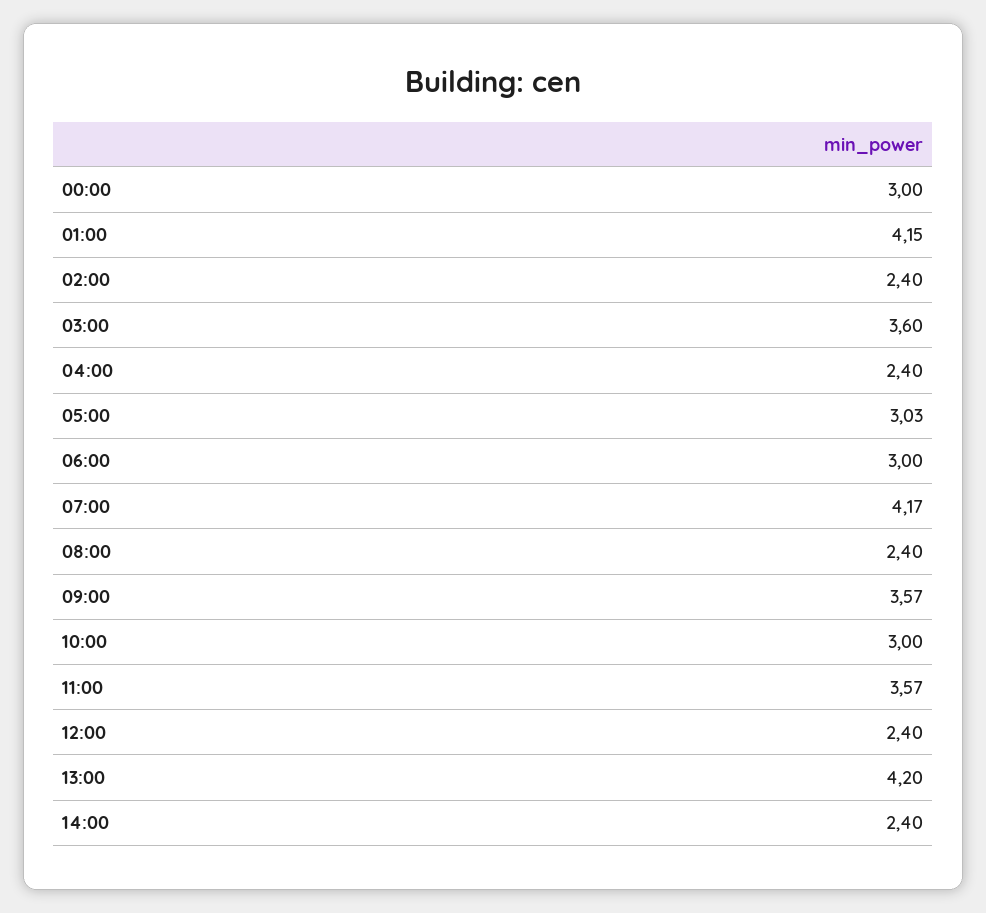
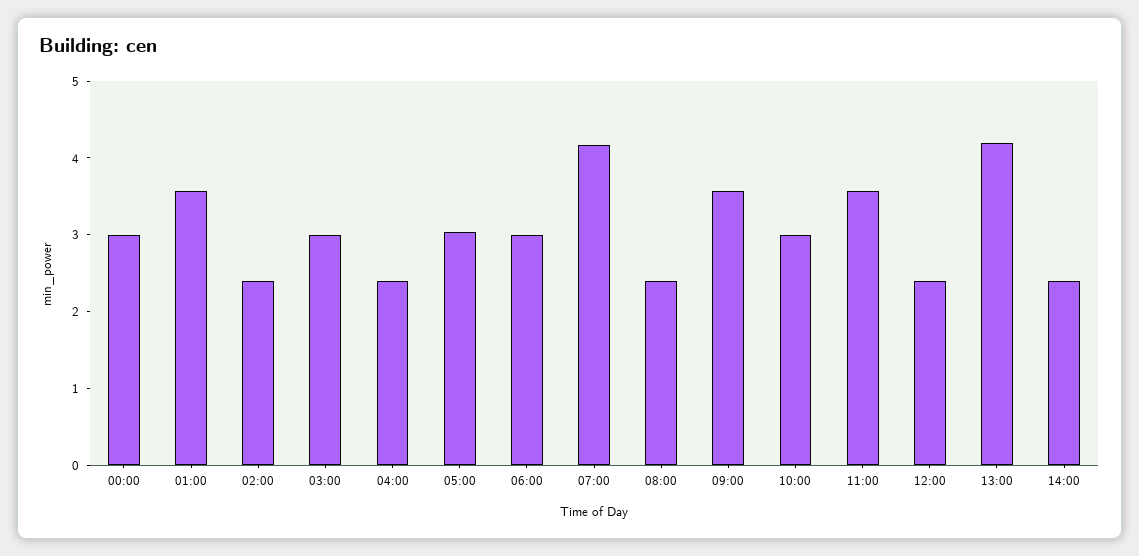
  {
    "00:00": 3,
-   "01:00": 4.15,
+   "01:00": 3.6,
    "02:00": 2.4,
-   "03:00": 3.6,
+   "03:00": 3,
    "04:00": 2.4,
    "05:00": 3.03,
    "06:00": 3,
    "07:00": 4.17,
    "08:00": 2.4,
    "09:00": 3.57,
    "10:00": 3,
    "11:00": 3.57,
    "12:00": 2.4,
    "13:00": 4.2,
    "14:00": 2.4
  }

